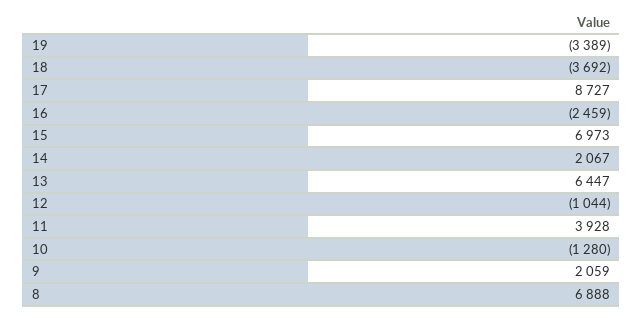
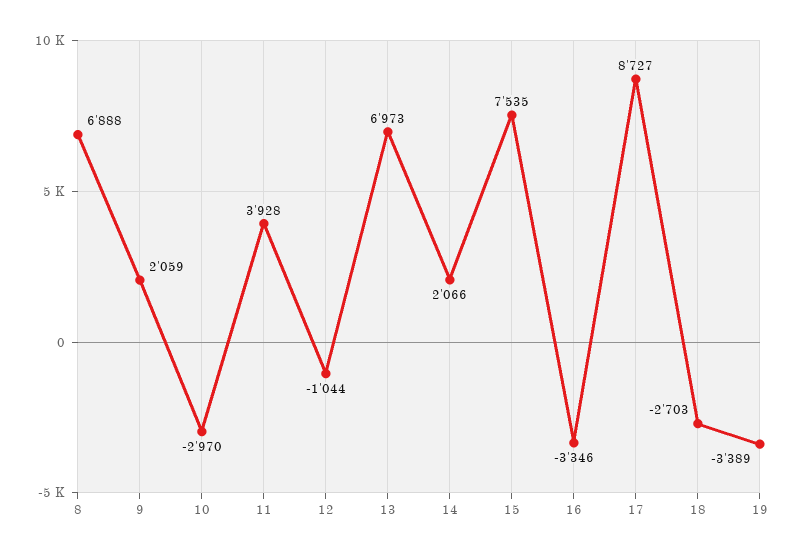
  {
    "19": -3389,
-   "18": -3692,
+   "18": -2703,
    "17": 8727,
-   "16": -2459,
+   "16": -3346,
-   "15": 6973,
+   "15": 7535,
-   "14": 2067,
+   "14": 2066,
-   "13": 6447,
+   "13": 6973,
    "12": -1044,
    "11": 3928,
-   "10": -1280,
+   "10": -2970,
    "9": 2059,
    "8": 6888
  }

